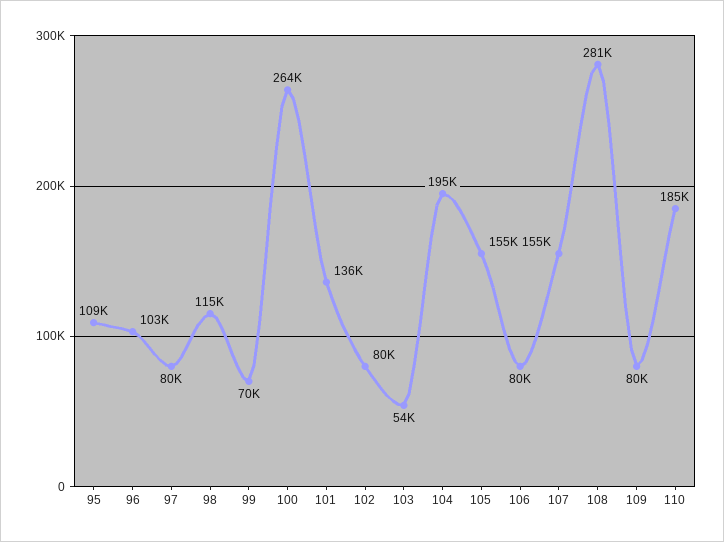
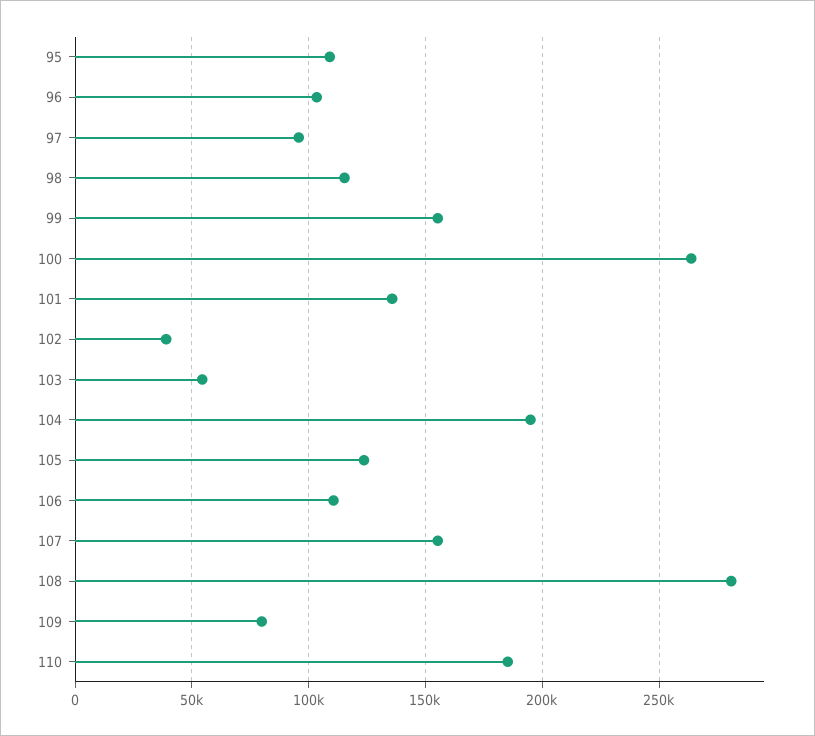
  {
    "95": 109000,
    "96": 103000,
-   "97": 80000,
+   "97": 95000,
    "98": 115000,
-   "99": 70000,
+   "99": 155000,
    "100": 264000,
    "101": 136000,
-   "102": 80000,
+   "102": 40000,
    "103": 54000,
    "104": 195000,
-   "105": 155000,
+   "105": 125000,
-   "106": 80000,
+   "106": 110000,
    "107": 155000,
    "108": 281000,
    "109": 80000,
    "110": 185000
  }

